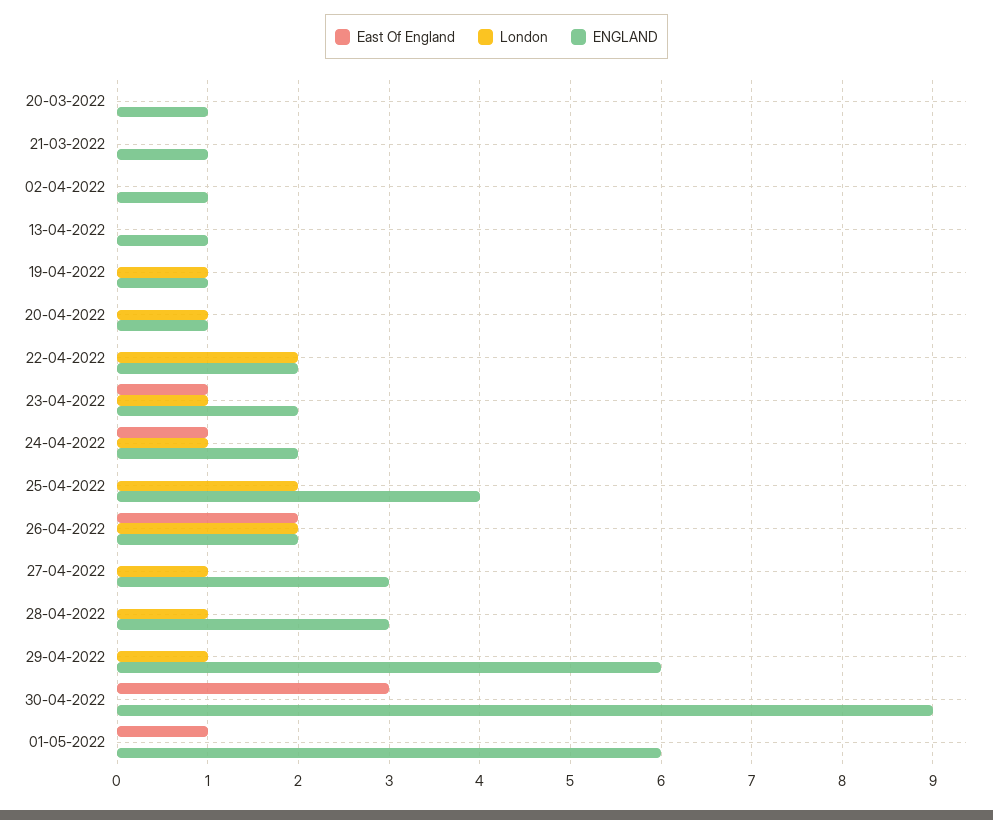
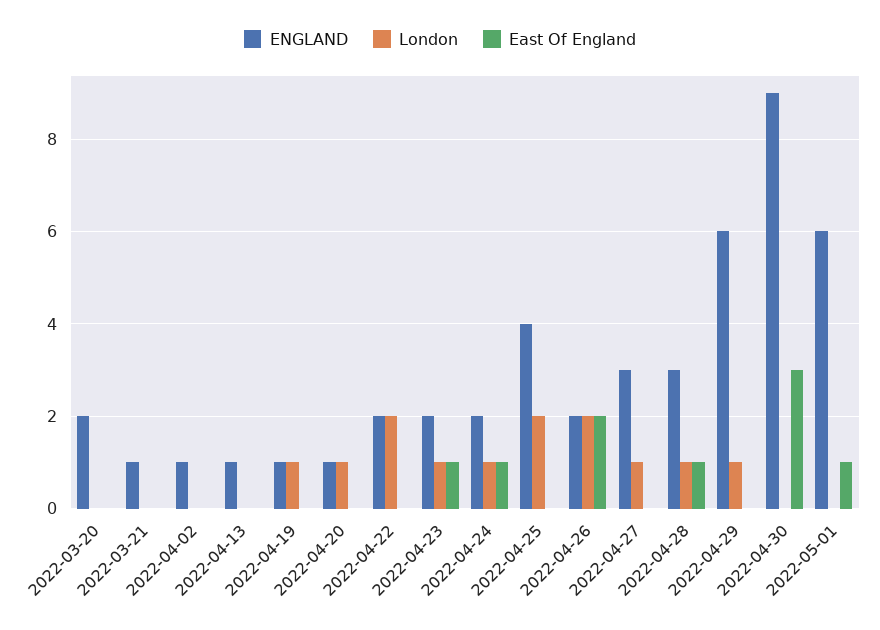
  {
    "East Of England": {
      "20-03-2022": 0,
      "21-03-2022": 0,
      "02-04-2022": 0,
      "13-04-2022": 0,
      "19-04-2022": 0,
      "20-04-2022": 0,
      "22-04-2022": 0,
      "23-04-2022": 1,
      "24-04-2022": 1,
      "25-04-2022": 0,
      "26-04-2022": 2,
      "27-04-2022": 0,
-     "28-04-2022": 0,
+     "28-04-2022": 1,
      "29-04-2022": 0,
      "30-04-2022": 3,
      "01-05-2022": 1
    },
    "London": {
      "20-03-2022": 0,
      "21-03-2022": 0,
      "02-04-2022": 0,
      "13-04-2022": 0,
      "19-04-2022": 1,
      "20-04-2022": 1,
      "22-04-2022": 2,
      "23-04-2022": 1,
      "24-04-2022": 1,
      "25-04-2022": 2,
      "26-04-2022": 2,
      "27-04-2022": 1,
      "28-04-2022": 1,
      "29-04-2022": 1,
      "30-04-2022": 0,
      "01-05-2022": 0
    },
    "ENGLAND": {
-     "20-03-2022": 1,
+     "20-03-2022": 2,
      "21-03-2022": 1,
      "02-04-2022": 1,
      "13-04-2022": 1,
      "19-04-2022": 1,
      "20-04-2022": 1,
      "22-04-2022": 2,
      "23-04-2022": 2,
      "24-04-2022": 2,
      "25-04-2022": 4,
      "26-04-2022": 2,
      "27-04-2022": 3,
      "28-04-2022": 3,
      "29-04-2022": 6,
      "30-04-2022": 9,
      "01-05-2022": 6
    }
  }

